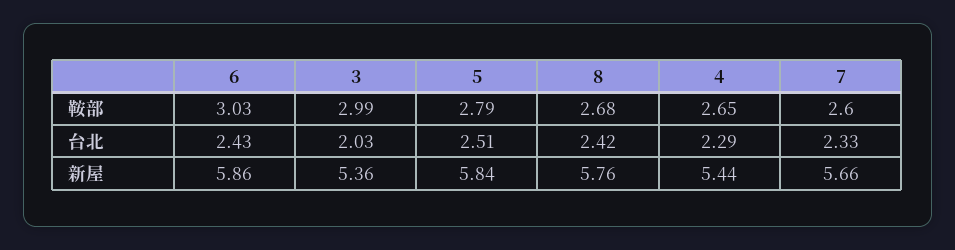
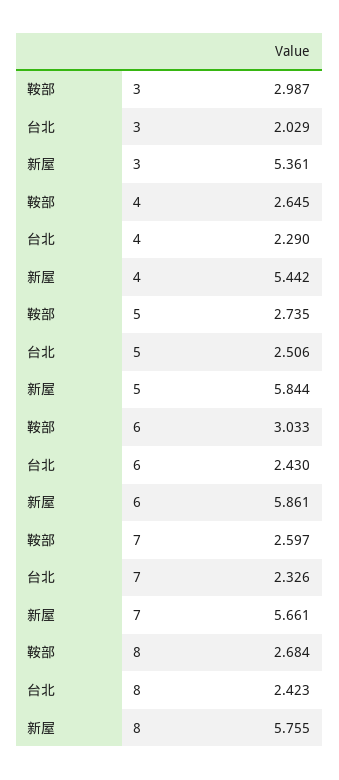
  {
    "6": {
      "鞍部": 3.033,
      "台北": 2.43,
      "新屋": 5.861
    },
    "3": {
      "鞍部": 2.987,
      "台北": 2.029,
      "新屋": 5.361
    },
    "5": {
-     "鞍部": 2.79,
+     "鞍部": 2.735,
      "台北": 2.506,
      "新屋": 5.844
    },
    "8": {
      "鞍部": 2.684,
      "台北": 2.423,
      "新屋": 5.755
    },
    "4": {
      "鞍部": 2.645,
      "台北": 2.29,
      "新屋": 5.442
    },
    "7": {
      "鞍部": 2.597,
      "台北": 2.326,
      "新屋": 5.661
    }
  }

